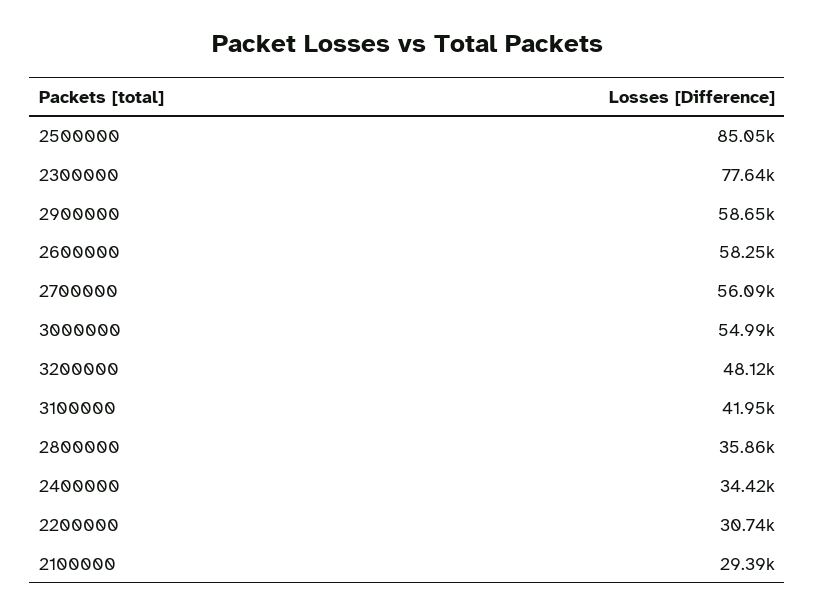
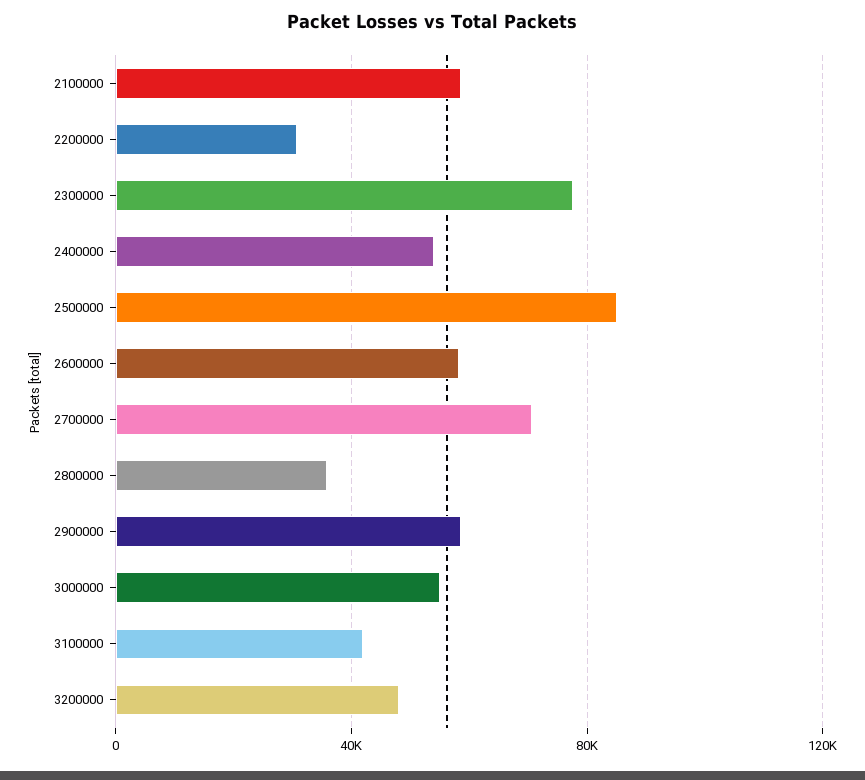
  {
    "2500000": 85050,
    "2300000": 77640,
    "2900000": 58650,
    "2600000": 58250,
-   "2700000": 56090,
+   "2700000": 70000,
    "3000000": 54990,
    "3200000": 48120,
    "3100000": 41950,
    "2800000": 35860,
-   "2400000": 34420,
+   "2400000": 55000,
    "2200000": 30740,
-   "2100000": 29390
+   "2100000": 60000
  }

